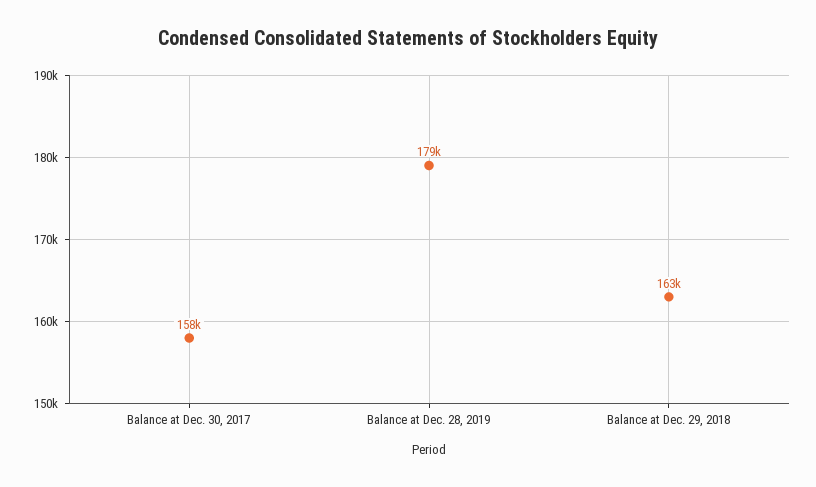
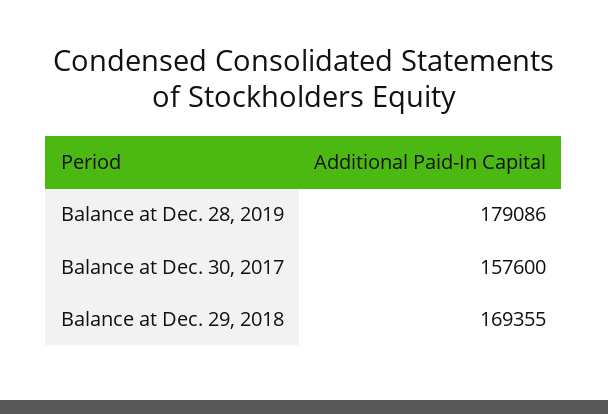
  {
    "Balance at Dec. 30, 2017": 157600,
    "Balance at Dec. 28, 2019": 179086,
-   "Balance at Dec. 29, 2018": 163000
+   "Balance at Dec. 29, 2018": 169355
  }

